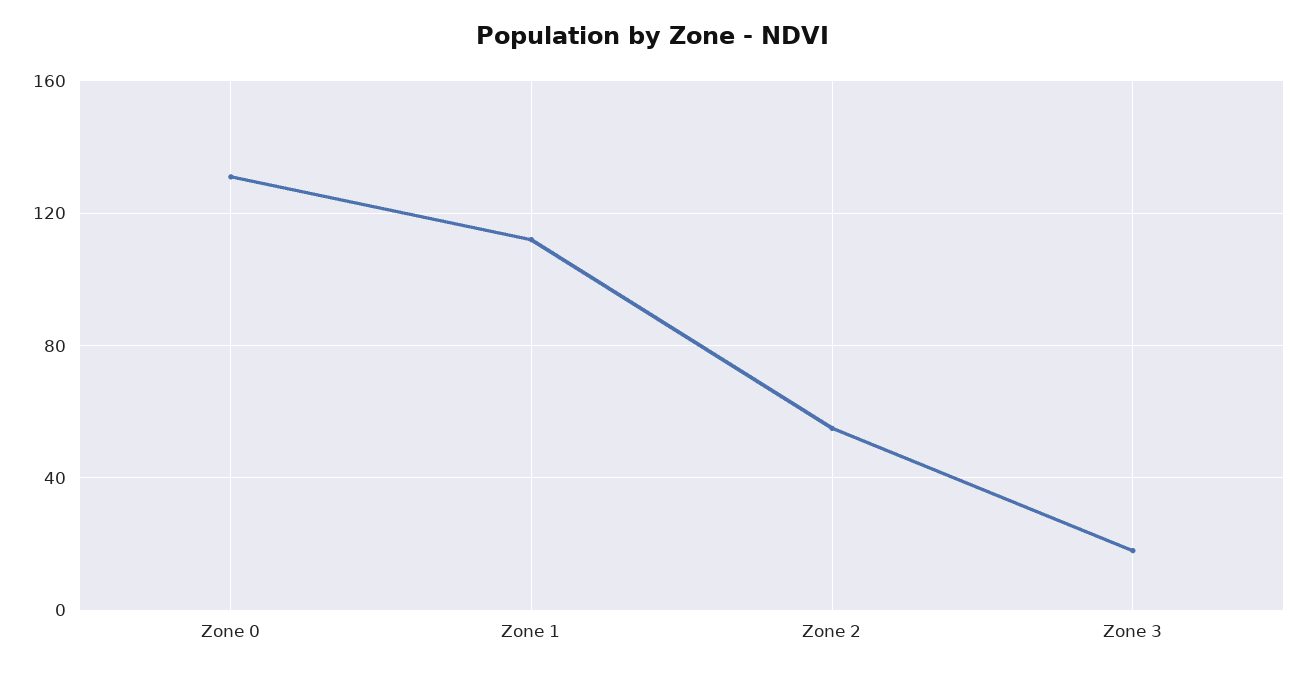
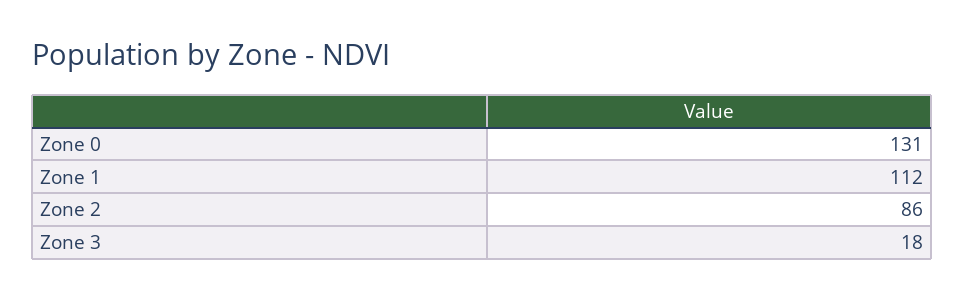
  {
    "Zone 0": 131,
    "Zone 1": 112,
-   "Zone 2": 55,
+   "Zone 2": 86,
    "Zone 3": 18
  }

